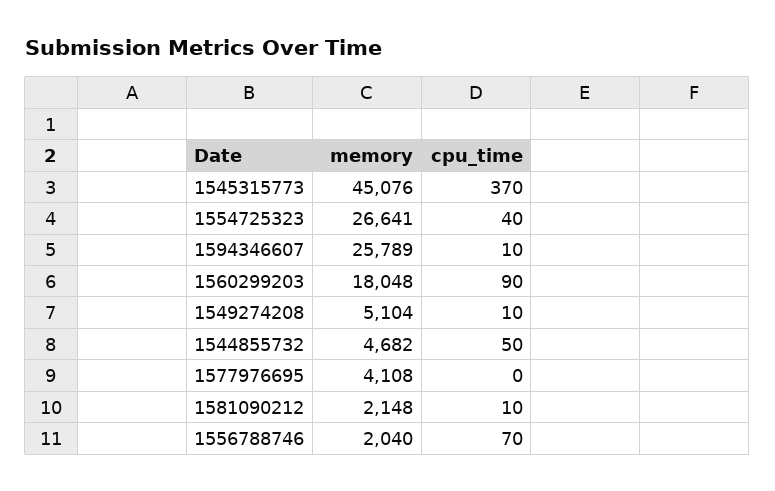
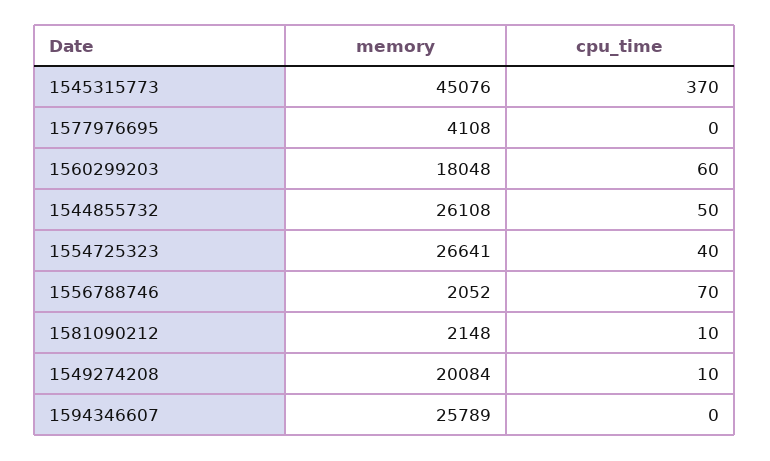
  {
    "memory": {
      "1545315773": 45076,
      "1554725323": 26641,
      "1594346607": 25789,
      "1560299203": 18048,
-     "1549274208": 5104,
+     "1549274208": 20084,
-     "1544855732": 4682,
+     "1544855732": 26108,
      "1577976695": 4108,
      "1581090212": 2148,
-     "1556788746": 2040
+     "1556788746": 2052
    },
    "cpu_time": {
      "1545315773": 370,
      "1554725323": 40,
-     "1594346607": 10,
+     "1594346607": 0,
-     "1560299203": 90,
+     "1560299203": 60,
      "1549274208": 10,
      "1544855732": 50,
      "1577976695": 0,
      "1581090212": 10,
      "1556788746": 70
    }
  }

